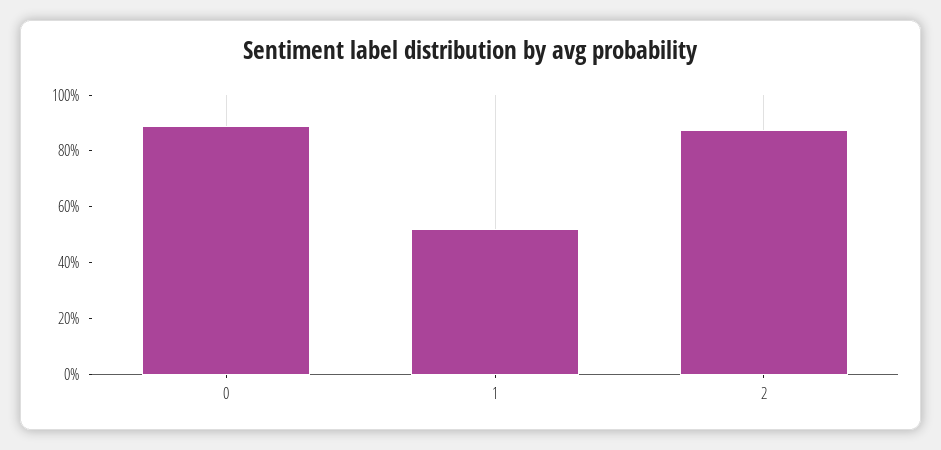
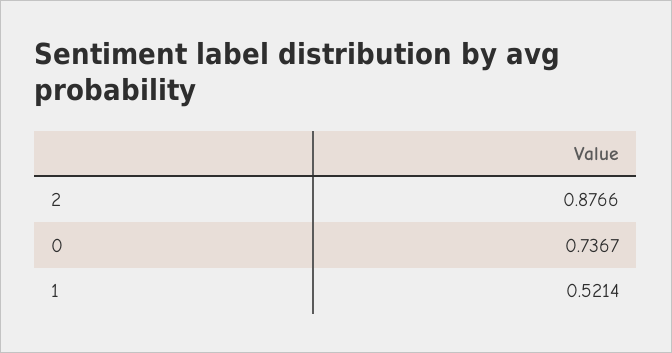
  {
-   "0": 0.9,
+   "0": 0.7367,
    "1": 0.5214,
    "2": 0.8766
  }

